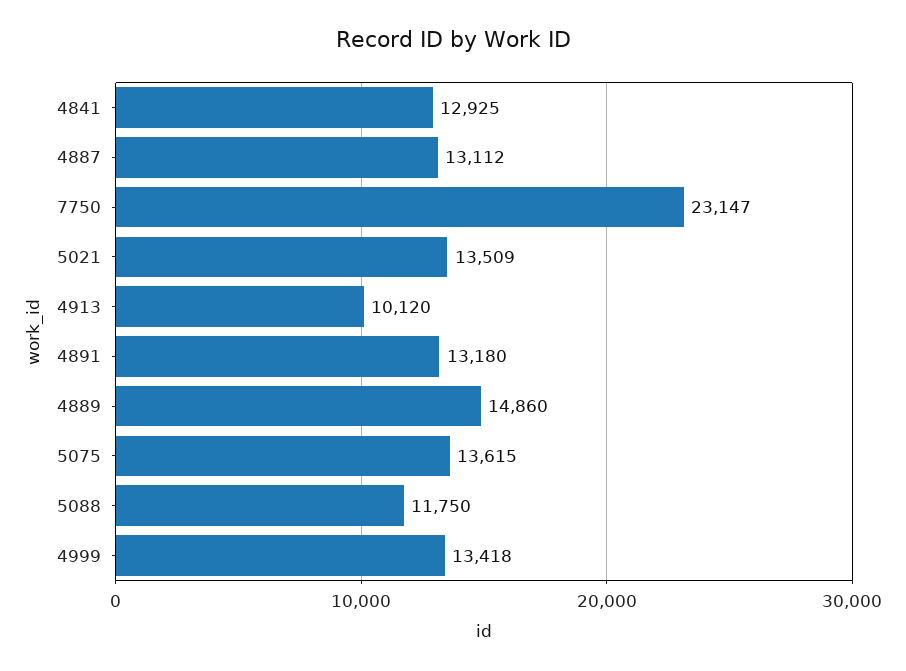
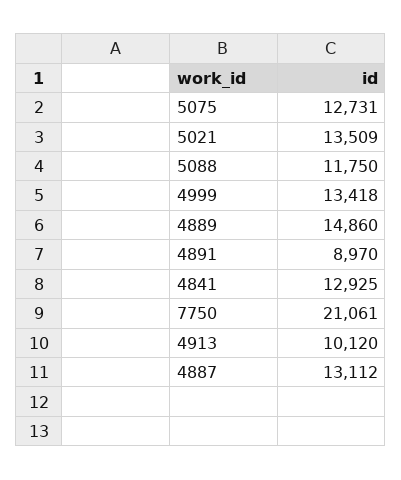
  {
    "4841": 12925,
    "4887": 13112,
-   "7750": 23147,
+   "7750": 21061,
    "5021": 13509,
    "4913": 10120,
-   "4891": 13180,
+   "4891": 8970,
    "4889": 14860,
-   "5075": 13615,
+   "5075": 12731,
    "5088": 11750,
    "4999": 13418
  }

